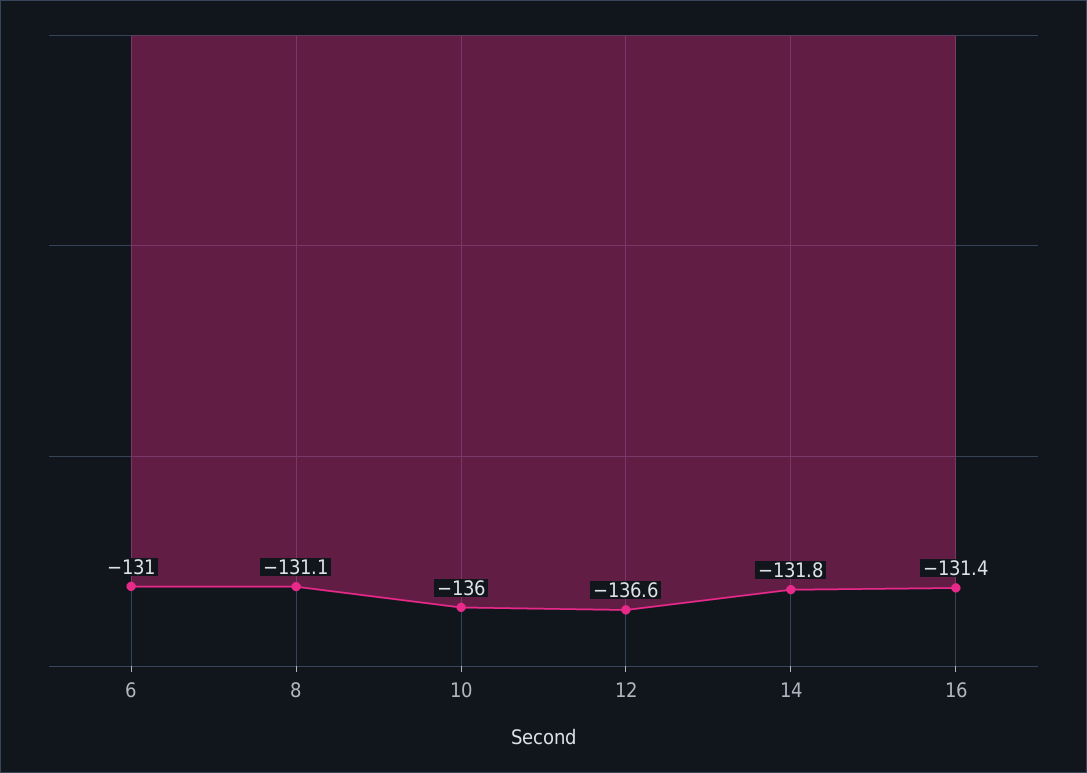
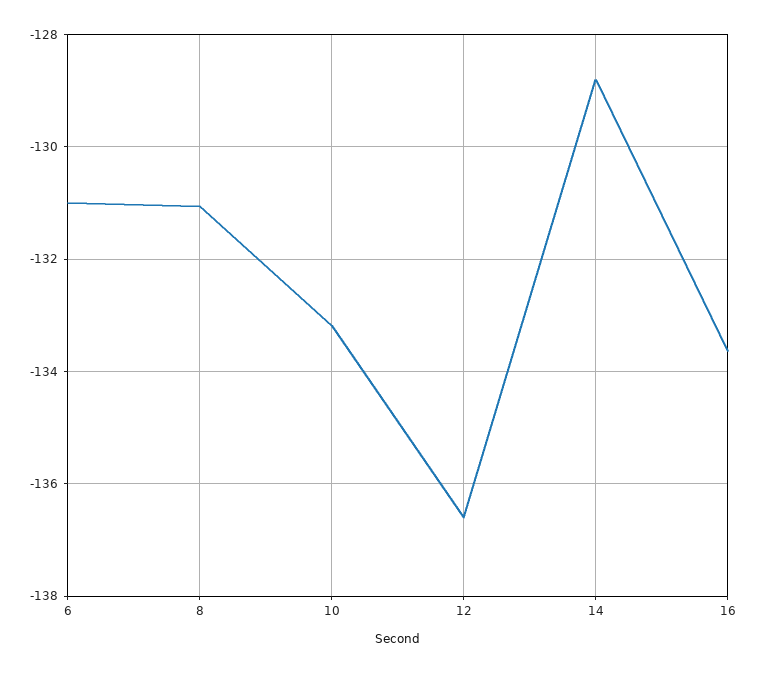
  {
    "6": -131,
    "8": -131.1,
-   "10": -136,
+   "10": -133.2,
    "12": -136.6,
-   "14": -131.8,
+   "14": -128.8,
-   "16": -131.4
+   "16": -133.6
  }

